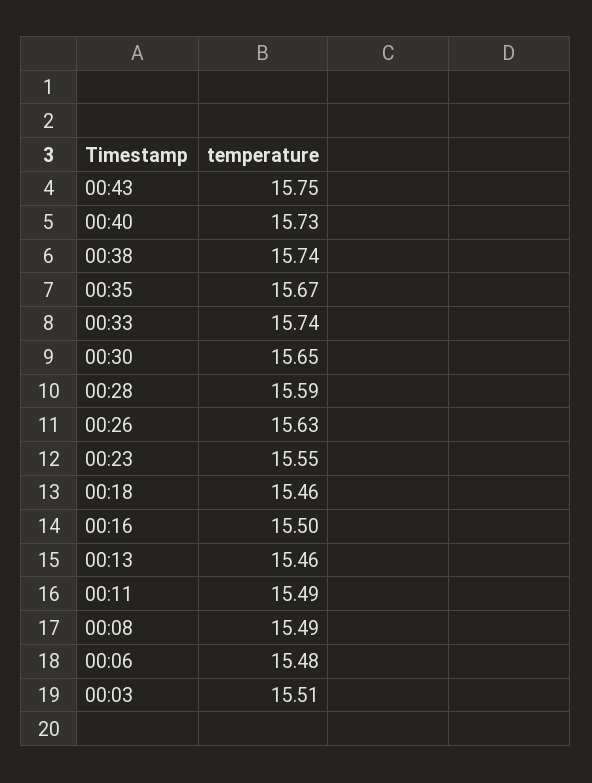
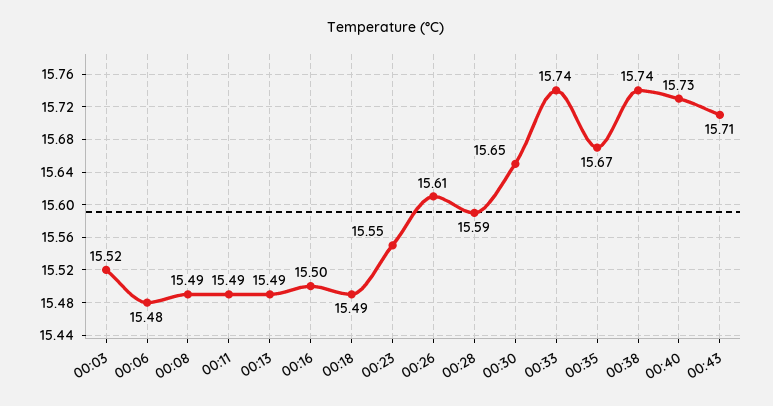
  {
-   "00:43": 15.75,
+   "00:43": 15.71,
    "00:40": 15.73,
    "00:38": 15.74,
    "00:35": 15.67,
    "00:33": 15.74,
    "00:30": 15.65,
    "00:28": 15.59,
-   "00:26": 15.63,
+   "00:26": 15.61,
    "00:23": 15.55,
-   "00:18": 15.46,
+   "00:18": 15.49,
    "00:16": 15.5,
-   "00:13": 15.46,
+   "00:13": 15.49,
    "00:11": 15.49,
    "00:08": 15.49,
    "00:06": 15.48,
-   "00:03": 15.51
+   "00:03": 15.52
  }

